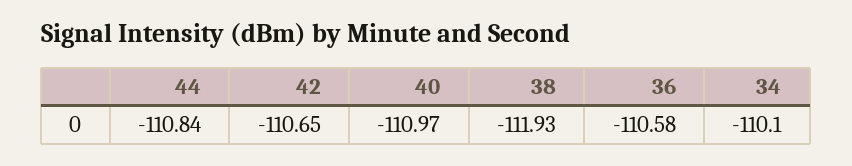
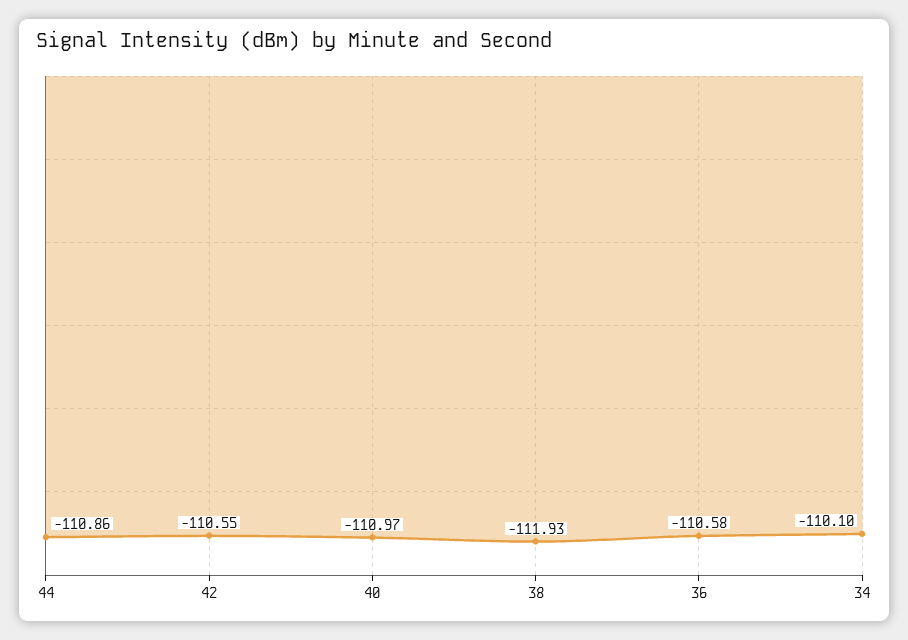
  {
-   "44": -110.84,
+   "44": -110.86,
-   "42": -110.65,
+   "42": -110.55,
    "40": -110.97,
    "38": -111.93,
    "36": -110.58,
    "34": -110.1
  }

